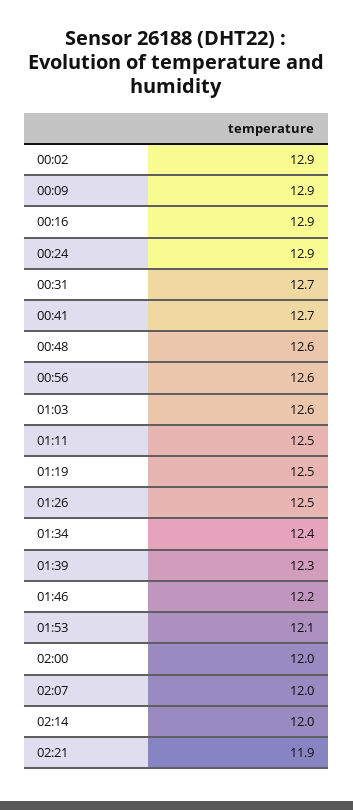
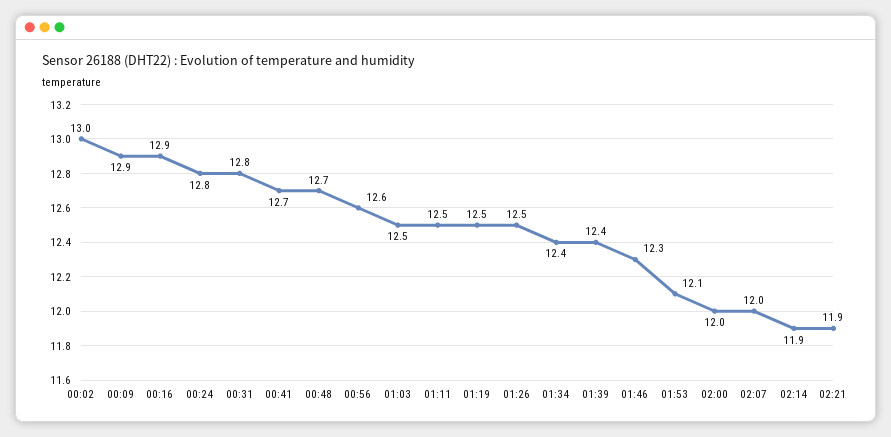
  {
-   "00:02": 12.9,
+   "00:02": 13,
    "00:09": 12.9,
    "00:16": 12.9,
-   "00:24": 12.9,
+   "00:24": 12.8,
-   "00:31": 12.7,
+   "00:31": 12.8,
    "00:41": 12.7,
-   "00:48": 12.6,
+   "00:48": 12.7,
    "00:56": 12.6,
-   "01:03": 12.6,
+   "01:03": 12.5,
    "01:11": 12.5,
    "01:19": 12.5,
    "01:26": 12.5,
    "01:34": 12.4,
-   "01:39": 12.3,
+   "01:39": 12.4,
-   "01:46": 12.2,
+   "01:46": 12.3,
    "01:53": 12.1,
    "02:00": 12,
    "02:07": 12,
-   "02:14": 12,
+   "02:14": 11.9,
    "02:21": 11.9
  }

